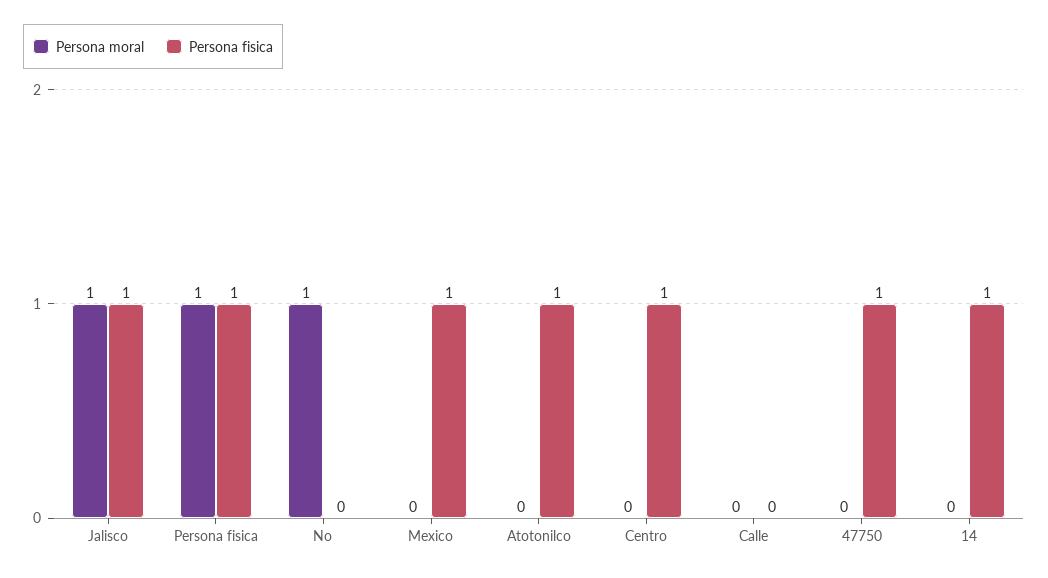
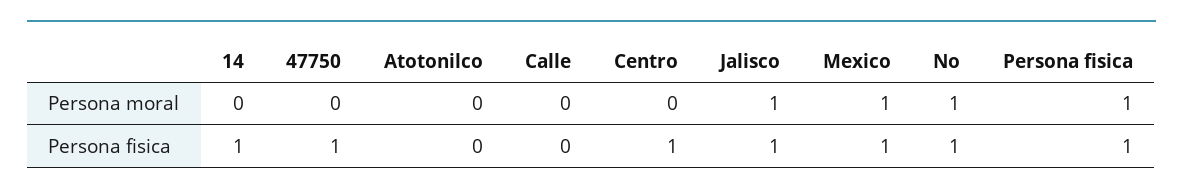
  {
    "Persona moral": {
      "Jalisco": 1,
      "Persona fisica": 1,
      "No": 1,
-     "Mexico": 0,
+     "Mexico": 1,
      "Atotonilco": 0,
      "Centro": 0,
      "Calle": 0,
      "47750": 0,
      "14": 0
    },
    "Persona fisica": {
      "Jalisco": 1,
      "Persona fisica": 1,
-     "No": 0,
+     "No": 1,
      "Mexico": 1,
-     "Atotonilco": 1,
+     "Atotonilco": 0,
      "Centro": 1,
      "Calle": 0,
      "47750": 1,
      "14": 1
    }
  }

